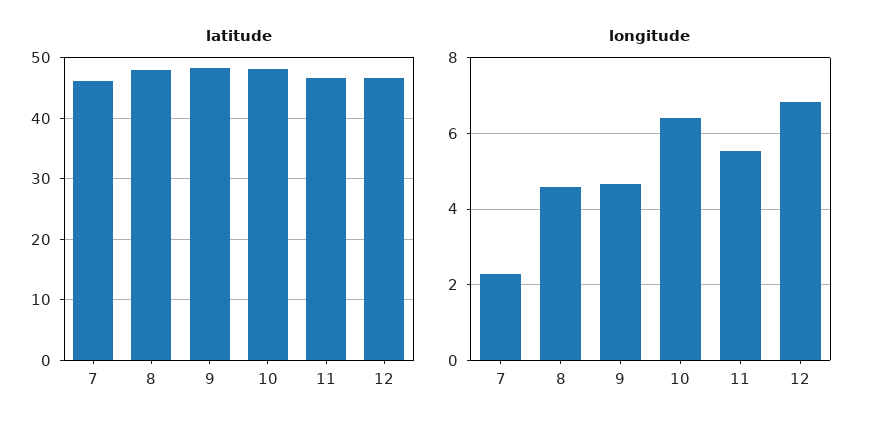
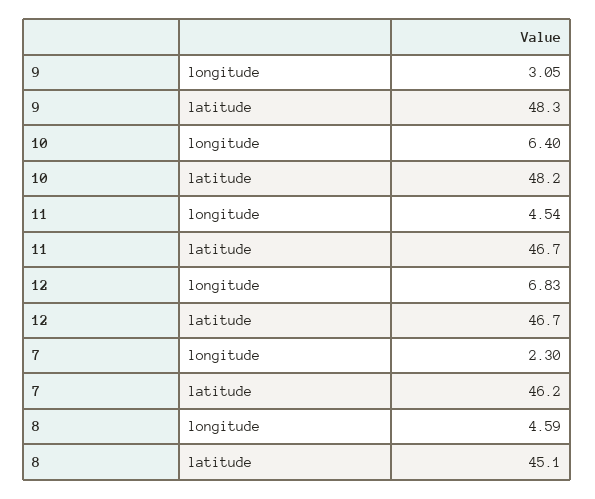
  {
    "latitude": {
      "7": 46.2,
-     "8": 48,
+     "8": 45.1,
      "9": 48.3,
      "10": 48.2,
      "11": 46.7,
      "12": 46.7
    },
    "longitude": {
      "7": 2.3,
      "8": 4.59,
-     "9": 4.6,
+     "9": 3.05,
      "10": 6.4,
-     "11": 5.6,
+     "11": 4.54,
      "12": 6.83
    }
  }

